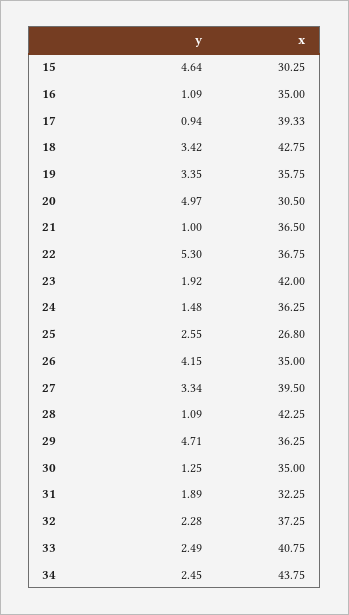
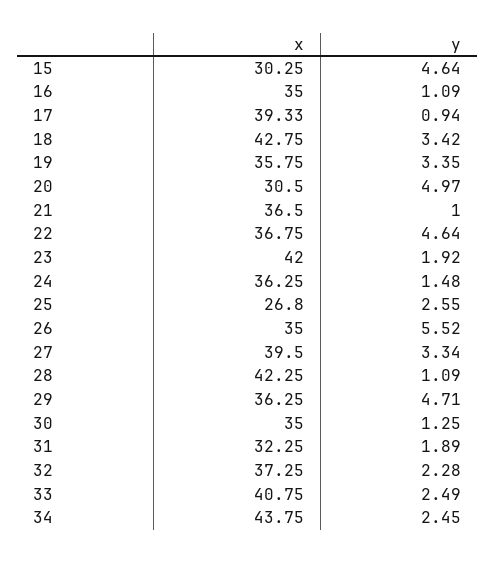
  {
    "y": {
      "15": 4.64,
      "16": 1.09,
      "17": 0.94,
      "18": 3.42,
      "19": 3.35,
      "20": 4.97,
      "21": 1,
-     "22": 5.3,
+     "22": 4.64,
      "23": 1.92,
      "24": 1.48,
      "25": 2.55,
-     "26": 4.15,
+     "26": 5.52,
      "27": 3.34,
      "28": 1.09,
      "29": 4.71,
      "30": 1.25,
      "31": 1.89,
      "32": 2.28,
      "33": 2.49,
      "34": 2.45
    },
    "x": {
      "15": 30.25,
      "16": 35,
      "17": 39.33,
      "18": 42.75,
      "19": 35.75,
      "20": 30.5,
      "21": 36.5,
      "22": 36.75,
      "23": 42,
      "24": 36.25,
      "25": 26.8,
      "26": 35,
      "27": 39.5,
      "28": 42.25,
      "29": 36.25,
      "30": 35,
      "31": 32.25,
      "32": 37.25,
      "33": 40.75,
      "34": 43.75
    }
  }

